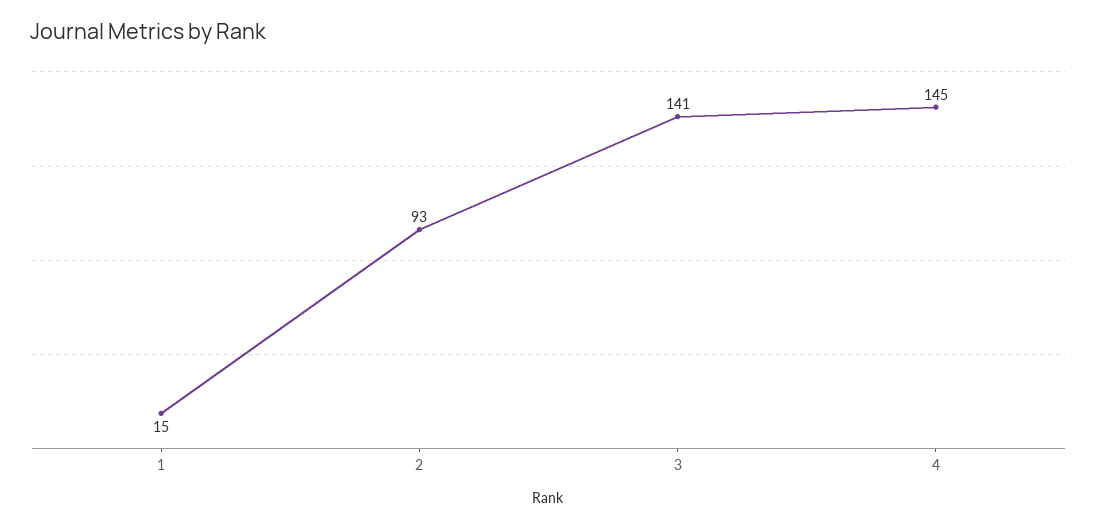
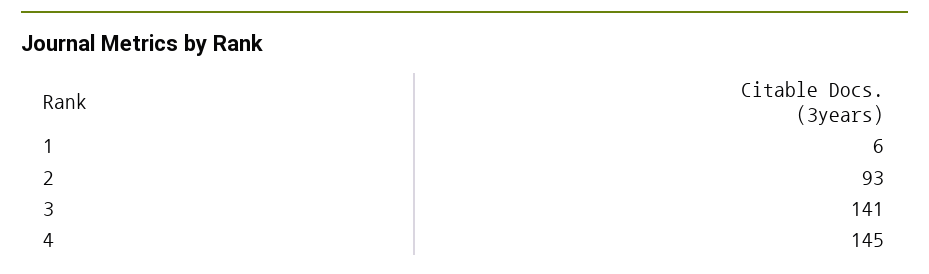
  {
-   "1": 15,
+   "1": 6,
    "2": 93,
    "3": 141,
    "4": 145
  }

